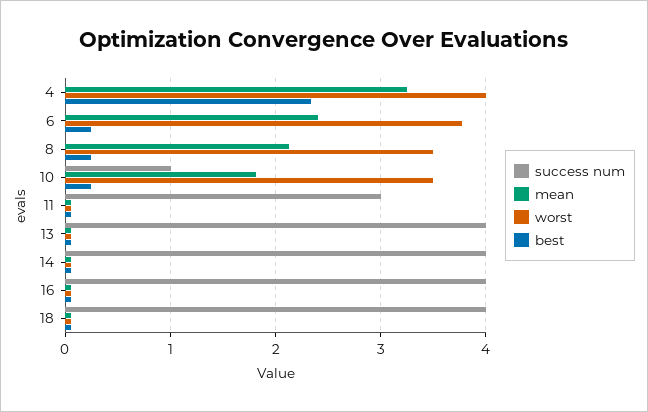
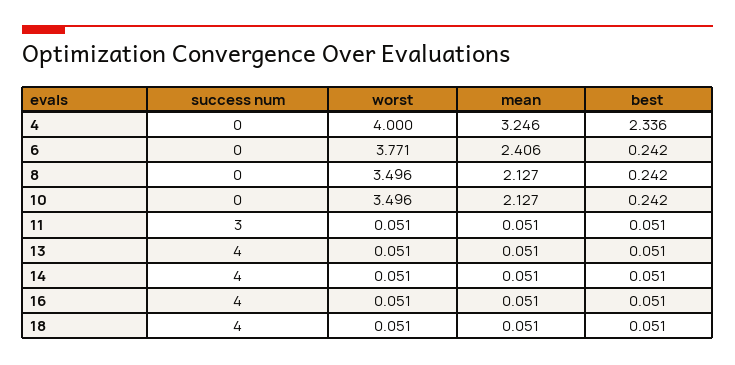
  {
    "success num": {
      "4": 0,
      "6": 0,
      "8": 0,
-     "10": 1,
+     "10": 0,
      "11": 3,
      "13": 4,
      "14": 4,
      "16": 4,
      "18": 4
    },
    "mean": {
      "4": 3.246,
      "6": 2.406,
      "8": 2.127,
-     "10": 1.8,
+     "10": 2.127,
      "11": 0.051,
      "13": 0.051,
      "14": 0.051,
      "16": 0.051,
      "18": 0.051
    },
    "worst": {
      "4": 4,
      "6": 3.771,
      "8": 3.496,
      "10": 3.496,
      "11": 0.051,
      "13": 0.051,
      "14": 0.051,
      "16": 0.051,
      "18": 0.051
    },
    "best": {
      "4": 2.336,
      "6": 0.242,
      "8": 0.242,
      "10": 0.242,
      "11": 0.051,
      "13": 0.051,
      "14": 0.051,
      "16": 0.051,
      "18": 0.051
    }
  }

